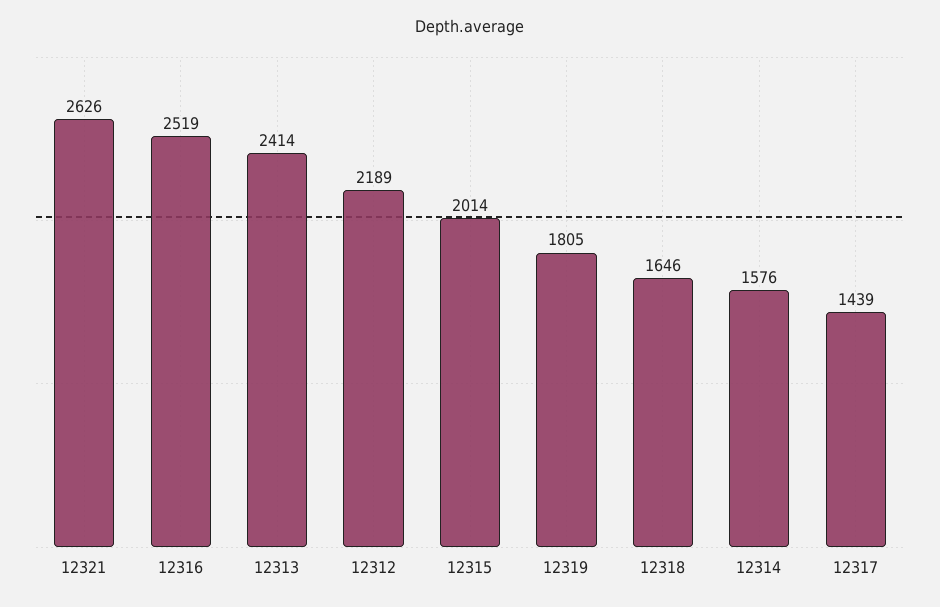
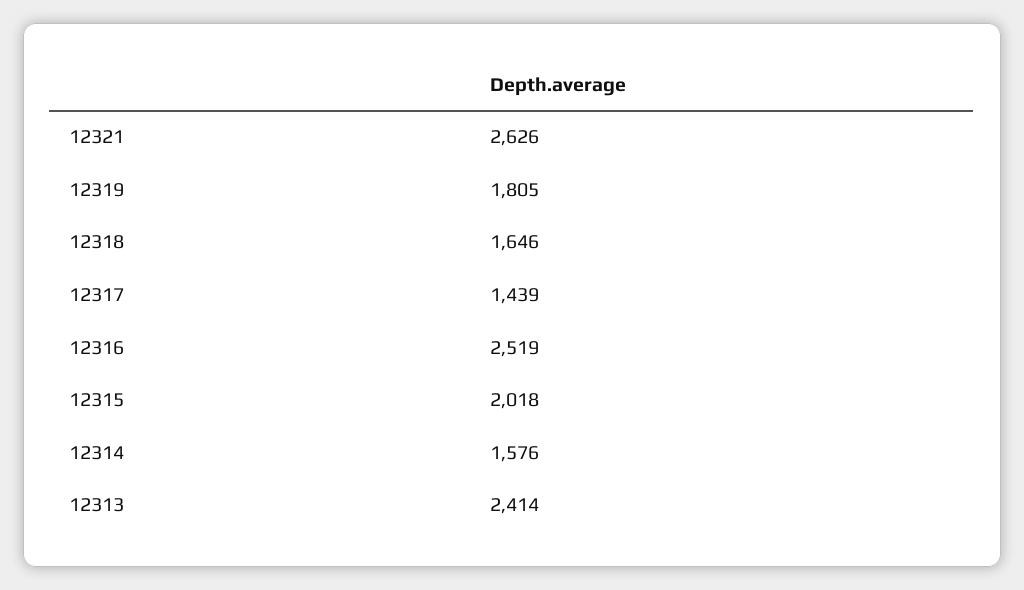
  {
    "12321": 2626,
    "12316": 2519,
    "12313": 2414,
-   "12312": 2189,
-   "12315": 2014,
+   "12315": 2018,
    "12319": 1805,
    "12318": 1646,
    "12314": 1576,
    "12317": 1439
  }

